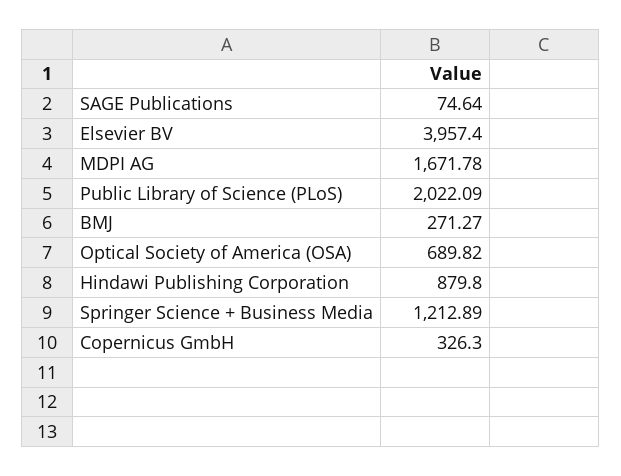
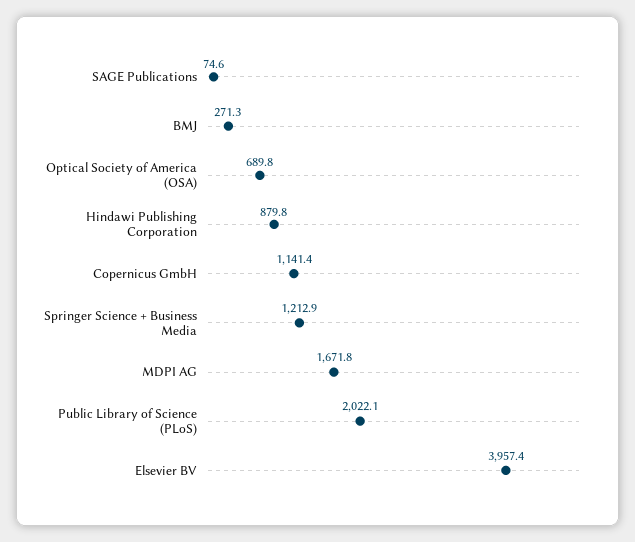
  {
    "SAGE Publications": 74.64,
    "Elsevier BV": 3957.4,
    "MDPI AG": 1671.78,
    "Public Library of Science (PLoS)": 2022.09,
    "BMJ": 271.27,
    "Optical Society of America (OSA)": 689.82,
    "Hindawi Publishing Corporation": 879.8,
    "Springer Science + Business Media": 1212.89,
-   "Copernicus GmbH": 326.3
+   "Copernicus GmbH": 1141.4
  }

